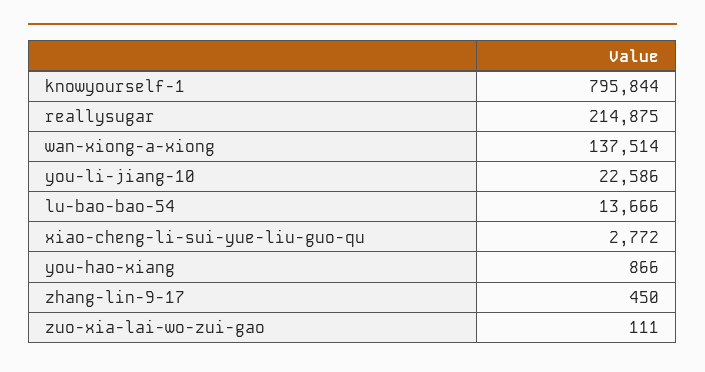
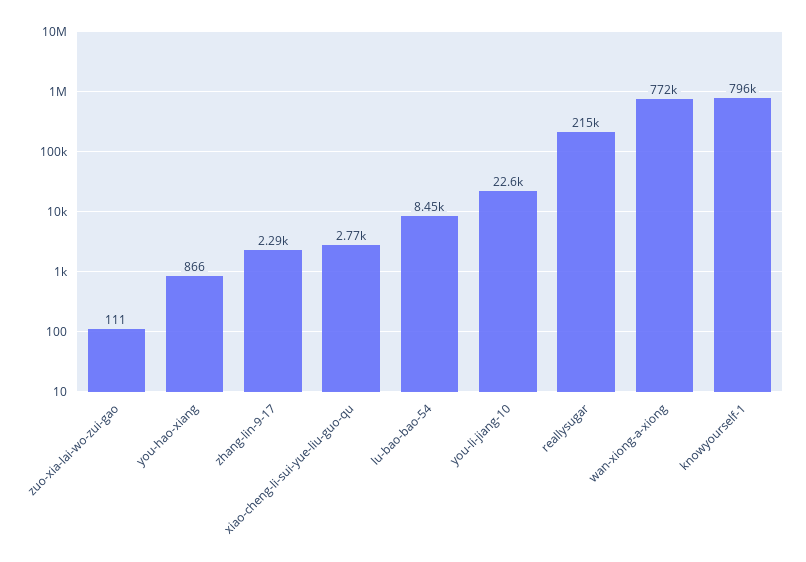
  {
    "knowyourself-1": 795844,
    "reallysugar": 214875,
-   "wan-xiong-a-xiong": 137514,
+   "wan-xiong-a-xiong": 772000,
    "you-li-jiang-10": 22586,
-   "lu-bao-bao-54": 13666,
+   "lu-bao-bao-54": 8450,
    "xiao-cheng-li-sui-yue-liu-guo-qu": 2772,
    "you-hao-xiang": 866,
-   "zhang-lin-9-17": 450,
+   "zhang-lin-9-17": 2290,
    "zuo-xia-lai-wo-zui-gao": 111
  }

